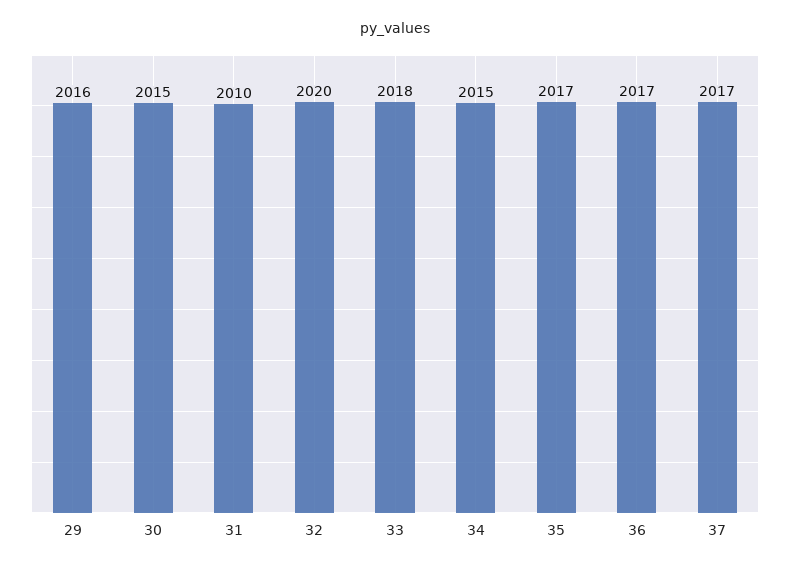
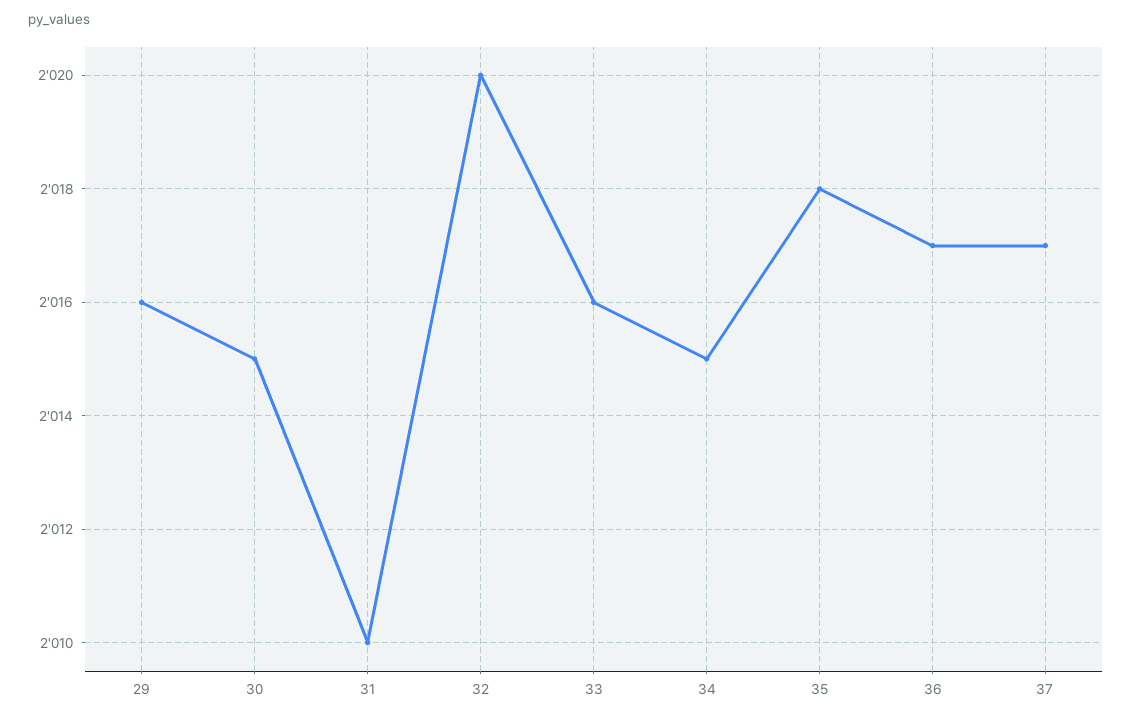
  {
    "29": 2016,
    "30": 2015,
    "31": 2010,
    "32": 2020,
-   "33": 2018,
+   "33": 2016,
    "34": 2015,
-   "35": 2017,
+   "35": 2018,
    "36": 2017,
    "37": 2017
  }

